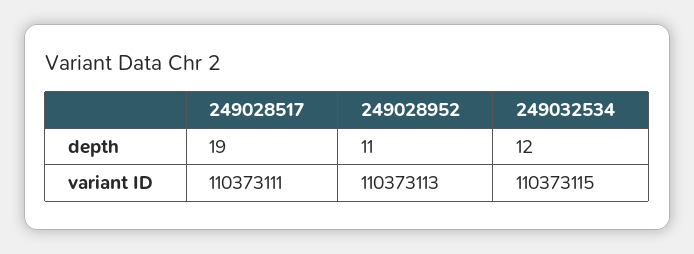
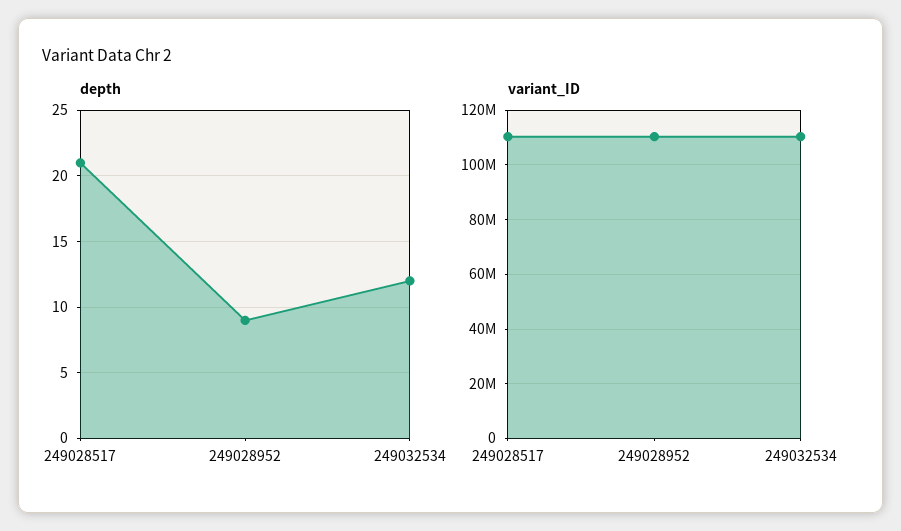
  {
    "depth": {
-     "249028517": 19,
+     "249028517": 21,
-     "249028952": 11,
+     "249028952": 9,
      "249032534": 12
    },
    "variant ID": {
      "249028517": 110373111,
      "249028952": 110373113,
      "249032534": 110373115
    }
  }

